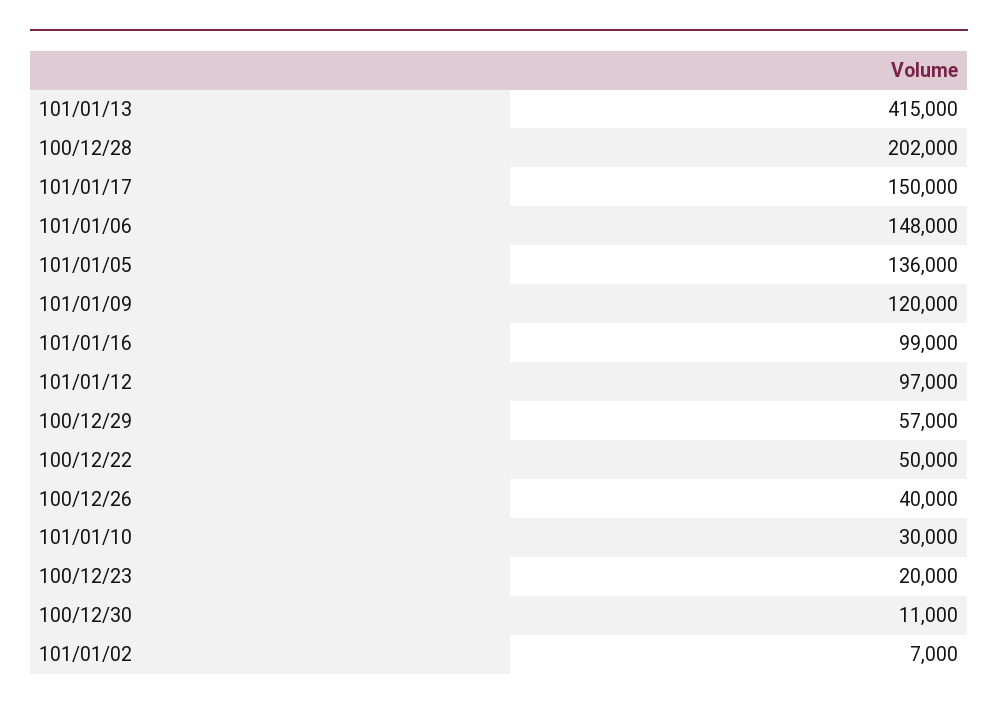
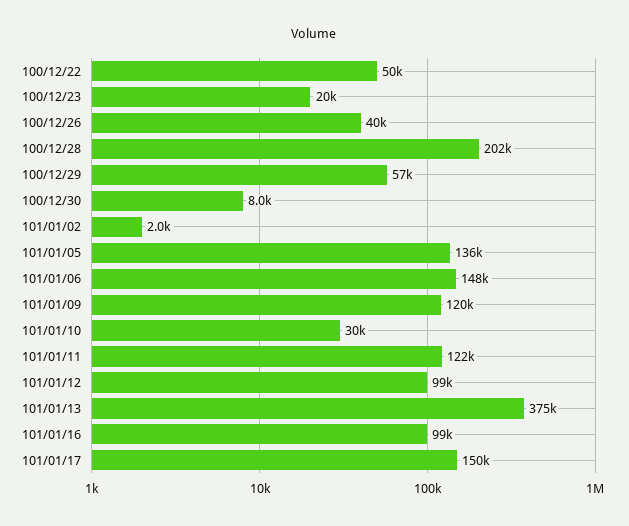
  {
-   "101/01/13": 415000,
+   "101/01/13": 375000,
    "100/12/28": 202000,
    "101/01/17": 150000,
    "101/01/06": 148000,
    "101/01/05": 136000,
    "101/01/09": 120000,
    "101/01/16": 99000,
-   "101/01/12": 97000,
+   "101/01/12": 99000,
    "100/12/29": 57000,
    "100/12/22": 50000,
    "100/12/26": 40000,
    "101/01/10": 30000,
    "100/12/23": 20000,
-   "100/12/30": 11000,
+   "100/12/30": 8000,
-   "101/01/02": 7000
+   "101/01/02": 2000,
+   "101/01/11": 122000
  }

